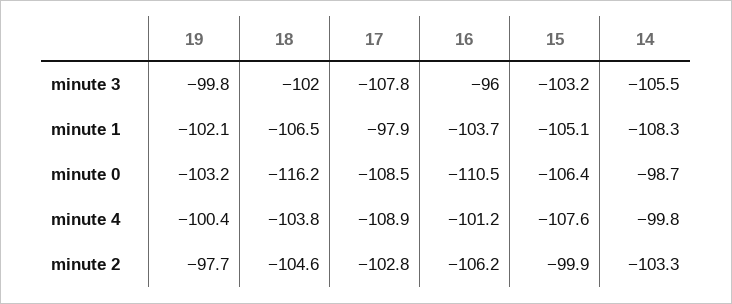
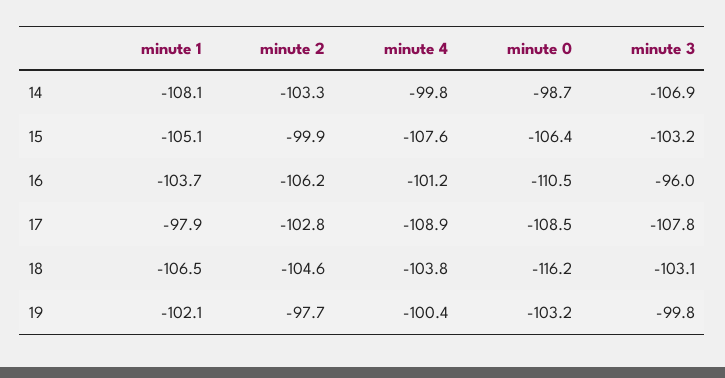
  {
    "19": {
      "minute 3": -99.8,
      "minute 1": -102.1,
      "minute 0": -103.2,
      "minute 4": -100.4,
      "minute 2": -97.7
    },
    "18": {
-     "minute 3": -102,
+     "minute 3": -103.1,
      "minute 1": -106.5,
      "minute 0": -116.2,
      "minute 4": -103.8,
      "minute 2": -104.6
    },
    "17": {
      "minute 3": -107.8,
      "minute 1": -97.9,
      "minute 0": -108.5,
      "minute 4": -108.9,
      "minute 2": -102.8
    },
    "16": {
      "minute 3": -96,
      "minute 1": -103.7,
      "minute 0": -110.5,
      "minute 4": -101.2,
      "minute 2": -106.2
    },
    "15": {
      "minute 3": -103.2,
      "minute 1": -105.1,
      "minute 0": -106.4,
      "minute 4": -107.6,
      "minute 2": -99.9
    },
    "14": {
-     "minute 3": -105.5,
+     "minute 3": -106.9,
-     "minute 1": -108.3,
+     "minute 1": -108.1,
      "minute 0": -98.7,
      "minute 4": -99.8,
      "minute 2": -103.3
    }
  }

